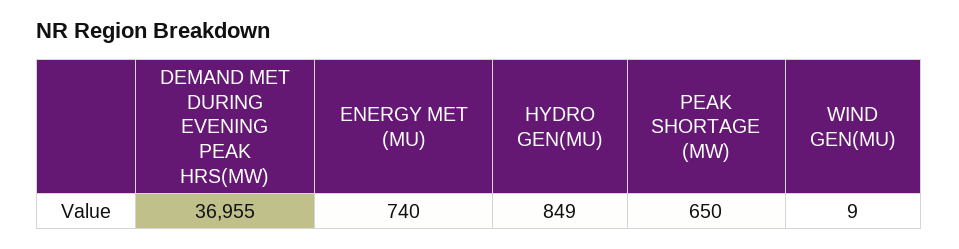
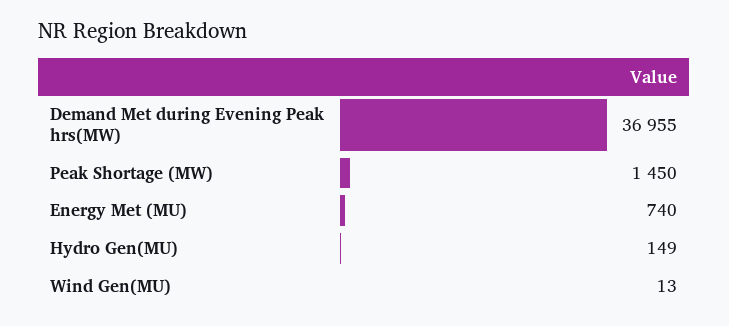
  {
    "DEMAND MET DURING EVENING PEAK HRS(MW)": 36955,
    "ENERGY MET (MU)": 740,
-   "HYDRO GEN(MU)": 849,
+   "HYDRO GEN(MU)": 149,
-   "PEAK SHORTAGE (MW)": 650,
+   "PEAK SHORTAGE (MW)": 1450,
-   "WIND GEN(MU)": 9
+   "WIND GEN(MU)": 13
  }

